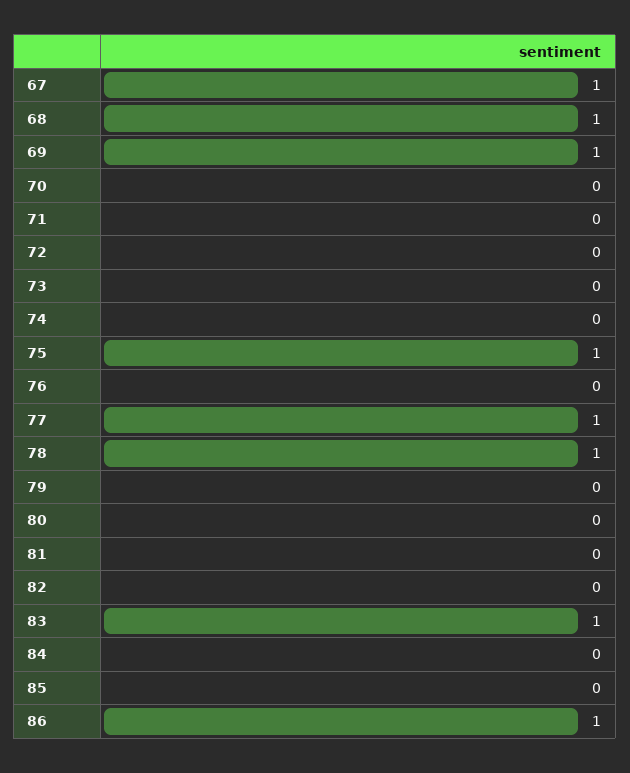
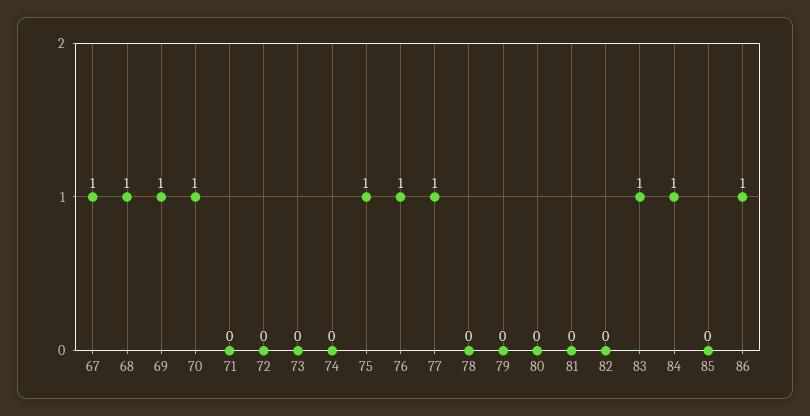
  {
    "67": 1,
    "68": 1,
    "69": 1,
-   "70": 0,
+   "70": 1,
    "71": 0,
    "72": 0,
    "73": 0,
    "74": 0,
    "75": 1,
-   "76": 0,
+   "76": 1,
    "77": 1,
-   "78": 1,
+   "78": 0,
    "79": 0,
    "80": 0,
    "81": 0,
    "82": 0,
    "83": 1,
-   "84": 0,
+   "84": 1,
    "85": 0,
    "86": 1
  }

